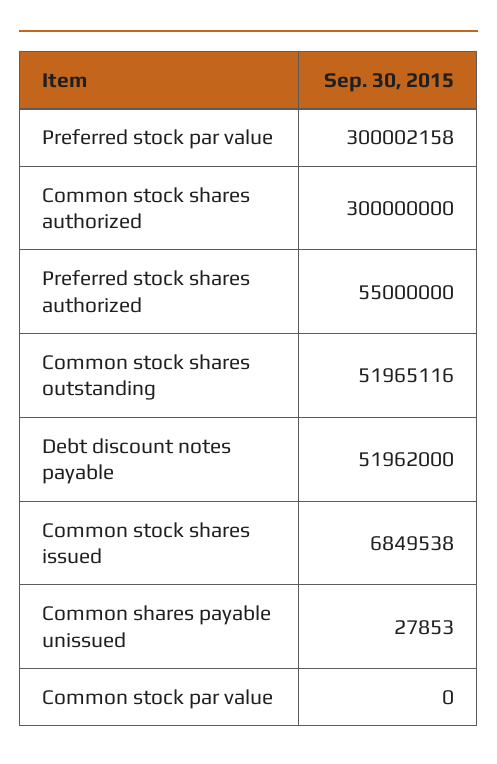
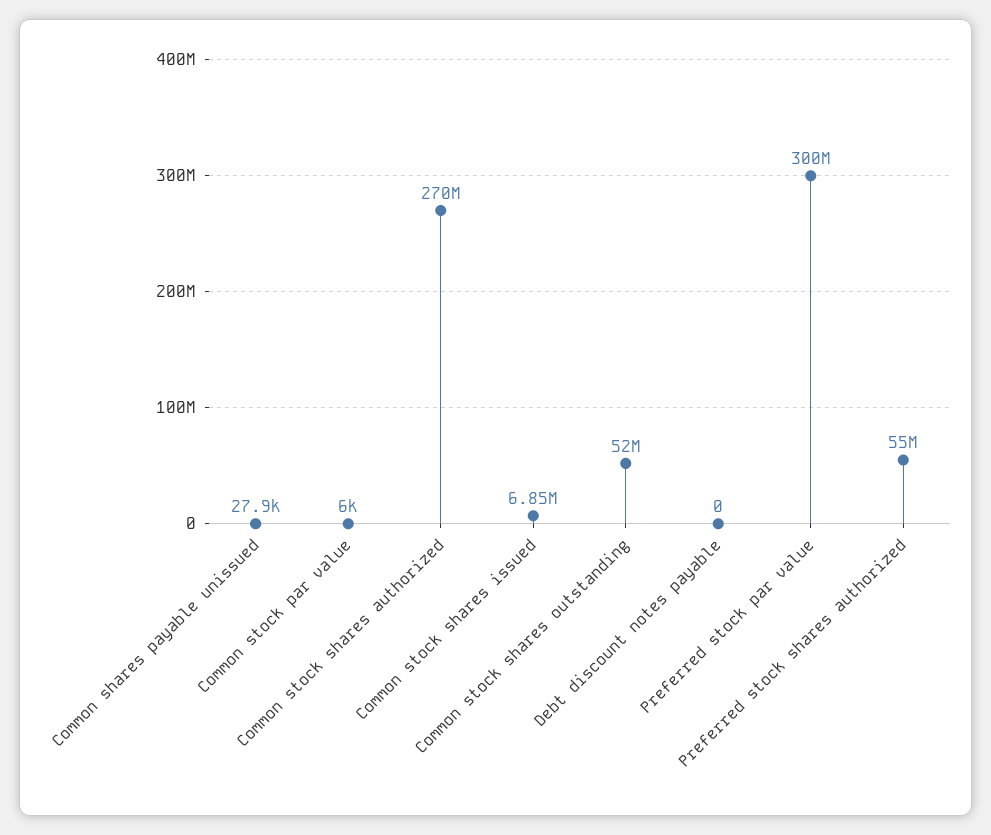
  {
    "Preferred stock par value": 300002158,
-   "Common stock shares authorized": 300000000,
+   "Common stock shares authorized": 270000000,
    "Preferred stock shares authorized": 55000000,
    "Common stock shares outstanding": 51965116,
-   "Debt discount notes payable": 51962000,
+   "Debt discount notes payable": 0,
    "Common stock shares issued": 6849538,
    "Common shares payable unissued": 27853,
-   "Common stock par value": 0
+   "Common stock par value": 6000
  }

